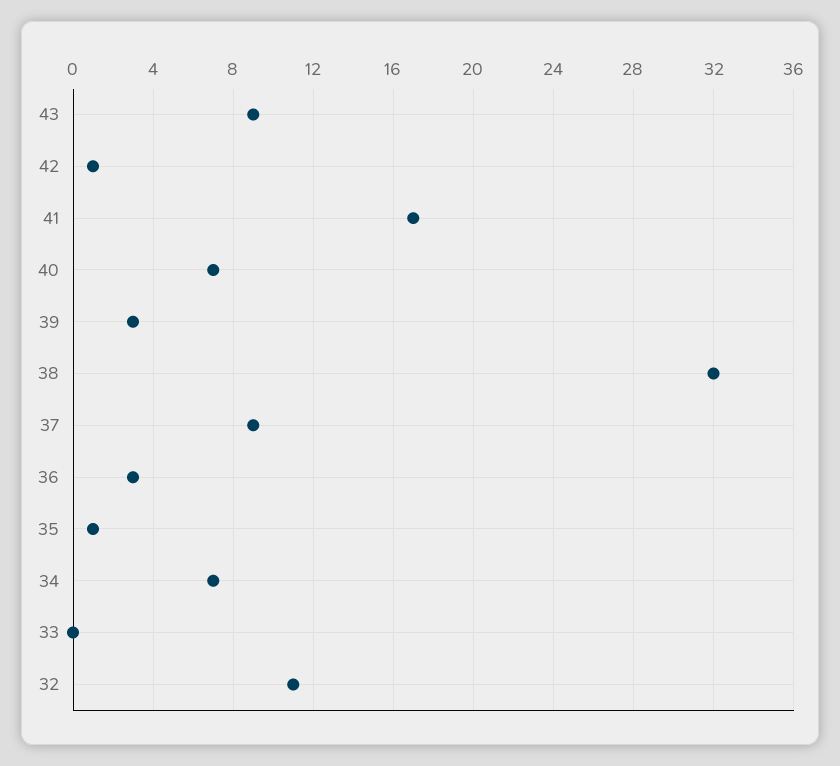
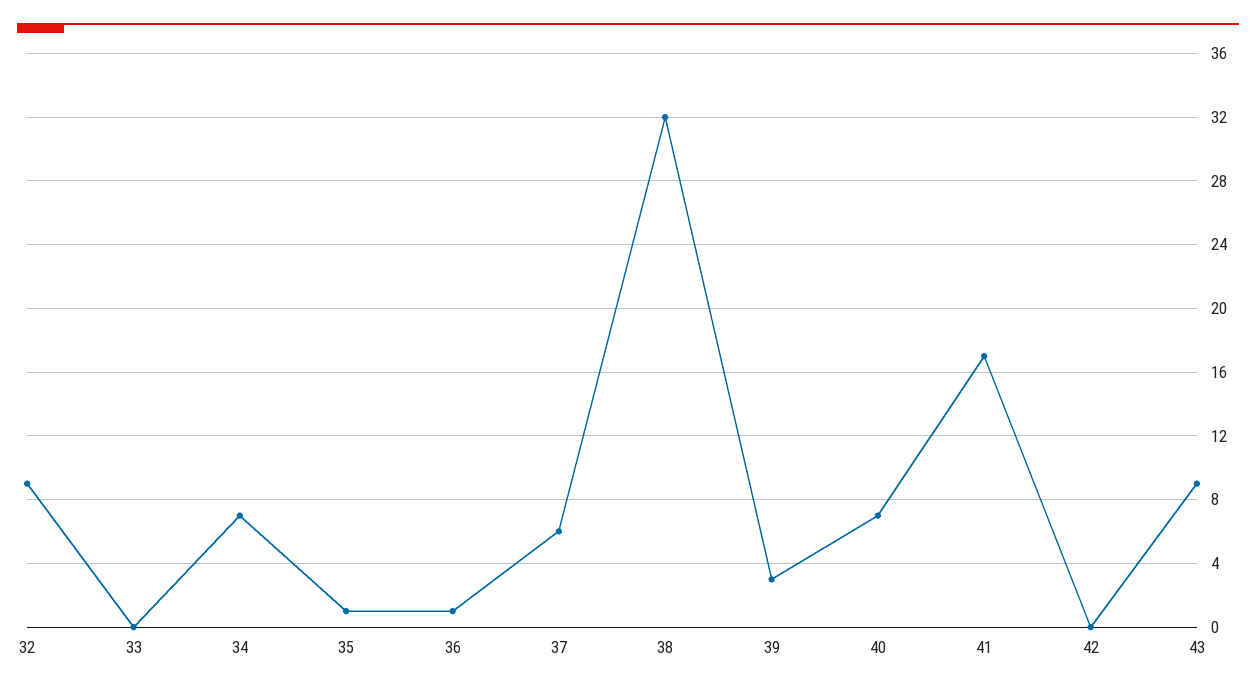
  {
    "43": 9,
-   "42": 1,
+   "42": 0,
    "41": 17,
    "40": 7,
    "39": 3,
    "38": 32,
-   "37": 9,
+   "37": 6,
-   "36": 3,
+   "36": 1,
    "35": 1,
    "34": 7,
    "33": 0,
-   "32": 11
+   "32": 9
  }

